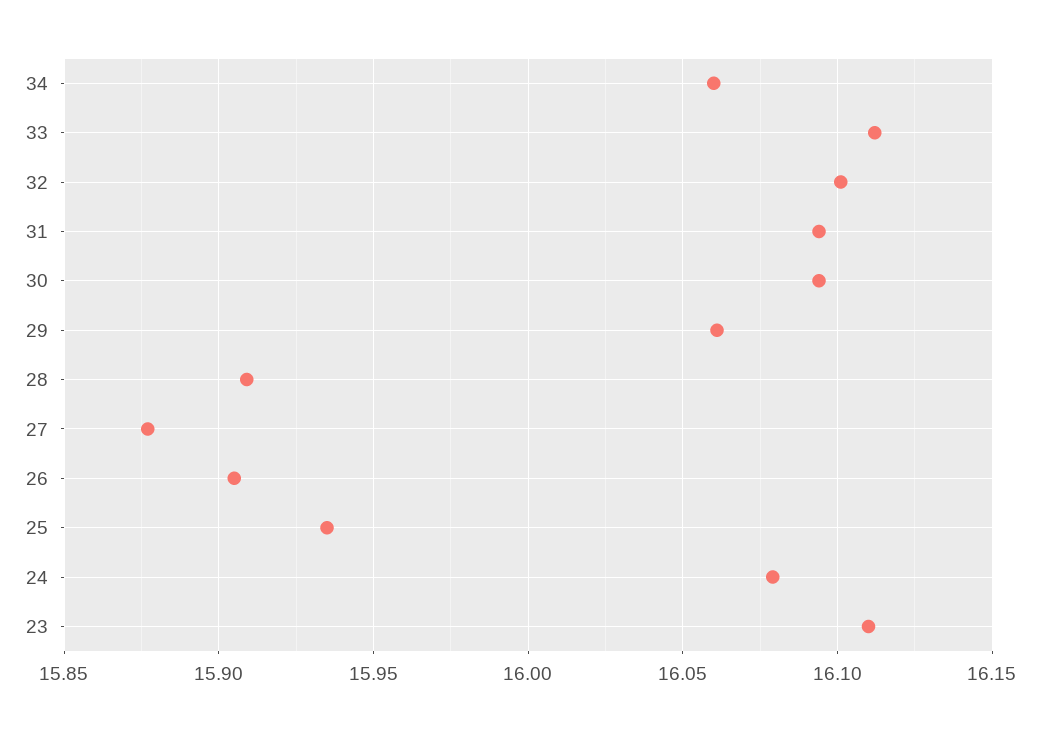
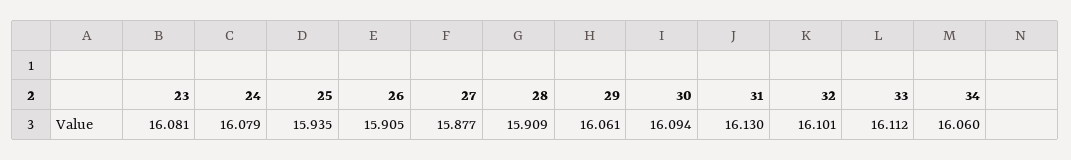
  {
    "34": 16.06,
    "33": 16.112,
    "32": 16.101,
-   "31": 16.095,
+   "31": 16.13,
    "30": 16.094,
    "29": 16.061,
    "28": 15.909,
    "27": 15.877,
    "26": 15.905,
    "25": 15.935,
    "24": 16.079,
-   "23": 16.11
+   "23": 16.081
  }

